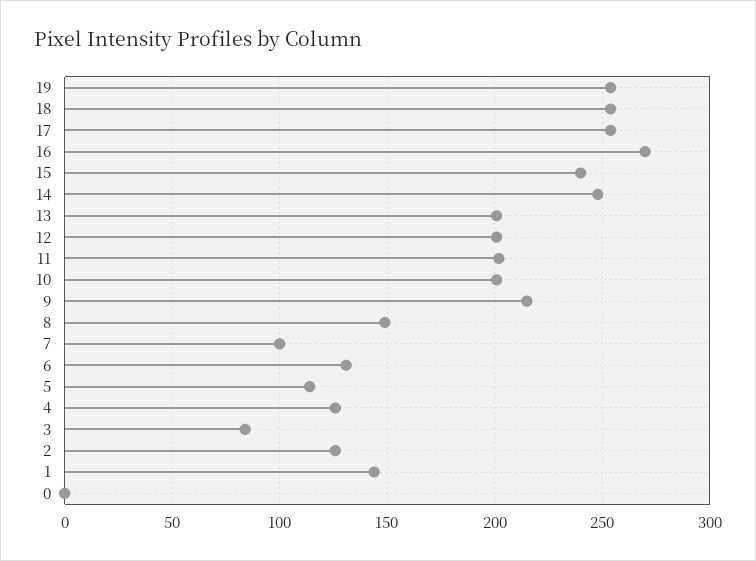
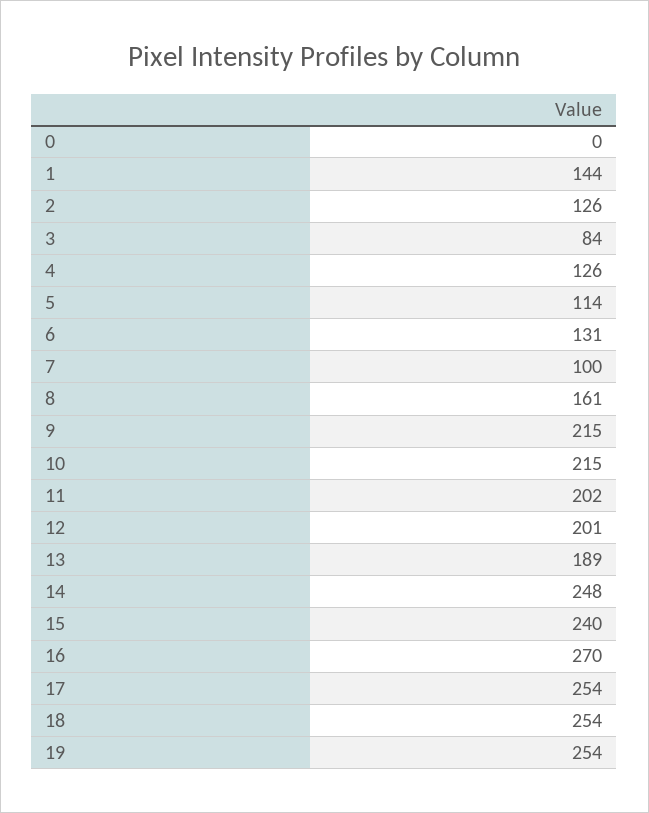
  {
    "19": 254,
    "18": 254,
    "17": 254,
    "16": 270,
    "15": 240,
    "14": 248,
-   "13": 200,
+   "13": 189,
    "12": 201,
    "11": 202,
-   "10": 200,
+   "10": 215,
    "9": 215,
-   "8": 150,
+   "8": 161,
    "7": 100,
    "6": 131,
    "5": 114,
    "4": 126,
    "3": 84,
    "2": 126,
    "1": 144,
    "0": 0
  }

